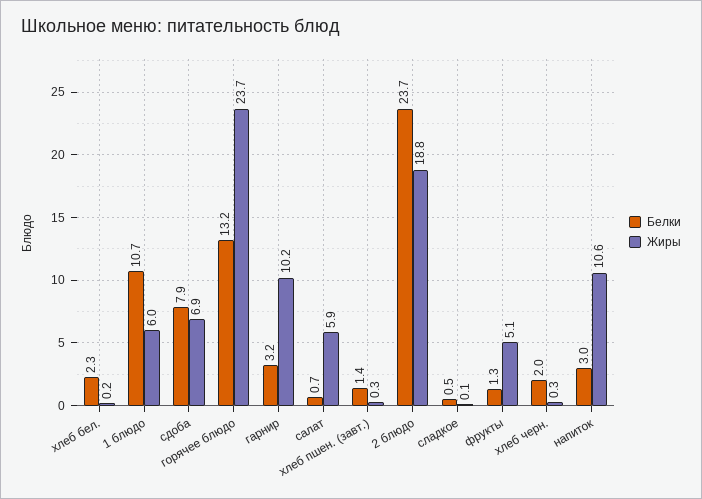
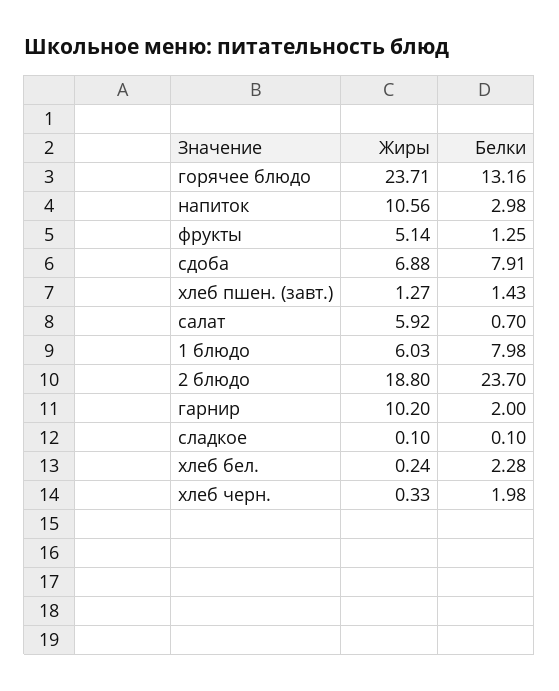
  {
    "Белки": {
      "хлеб бел.": 2.28,
-     "1 блюдо": 10.7,
+     "1 блюдо": 7.98,
      "сдоба": 7.91,
      "горячее блюдо": 13.16,
-     "гарнир": 3.2,
+     "гарнир": 2,
      "салат": 0.7,
      "хлеб пшен. (завт.)": 1.43,
      "2 блюдо": 23.7,
-     "сладкое": 0.5,
+     "сладкое": 0.1,
      "фрукты": 1.25,
      "хлеб черн.": 1.98,
      "напиток": 2.98
    },
    "Жиры": {
      "хлеб бел.": 0.24,
      "1 блюдо": 6.03,
      "сдоба": 6.88,
      "горячее блюдо": 23.71,
      "гарнир": 10.2,
      "салат": 5.92,
-     "хлеб пшен. (завт.)": 0.3,
+     "хлеб пшен. (завт.)": 1.27,
      "2 блюдо": 18.8,
      "сладкое": 0.1,
      "фрукты": 5.14,
      "хлеб черн.": 0.33,
      "напиток": 10.56
    }
  }

